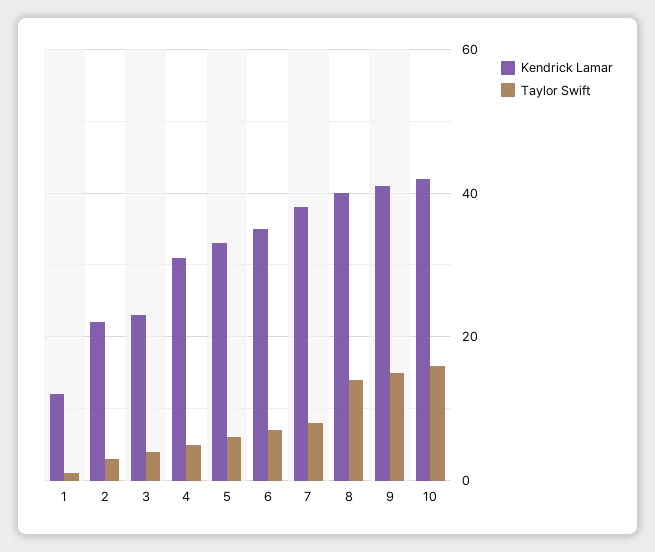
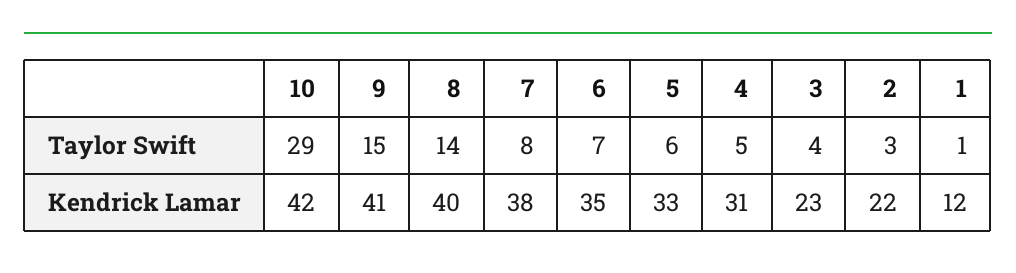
  {
    "Kendrick Lamar": {
      "1": 12,
      "2": 22,
      "3": 23,
      "4": 31,
      "5": 33,
      "6": 35,
      "7": 38,
      "8": 40,
      "9": 41,
      "10": 42
    },
    "Taylor Swift": {
      "1": 1,
      "2": 3,
      "3": 4,
      "4": 5,
      "5": 6,
      "6": 7,
      "7": 8,
      "8": 14,
      "9": 15,
-     "10": 15
+     "10": 29
    }
  }

